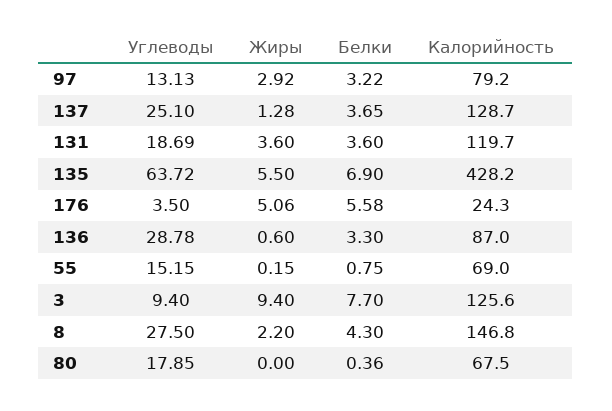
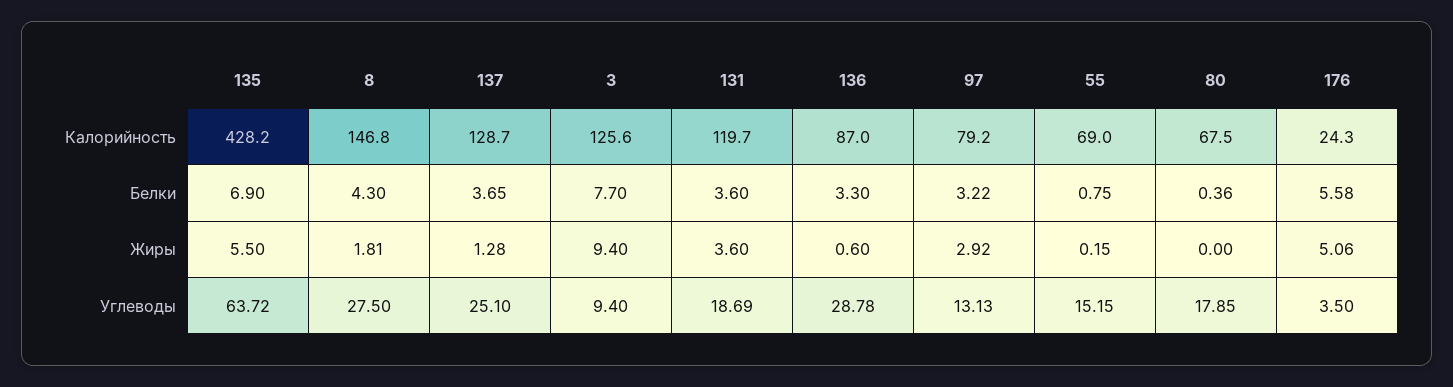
  {
    "Углеводы": {
      "97": 13.13,
      "137": 25.1,
      "131": 18.69,
      "135": 63.72,
      "176": 3.5,
      "136": 28.78,
      "55": 15.15,
      "3": 9.4,
      "8": 27.5,
      "80": 17.85
    },
    "Жиры": {
      "97": 2.92,
      "137": 1.28,
      "131": 3.6,
      "135": 5.5,
      "176": 5.06,
      "136": 0.6,
      "55": 0.15,
      "3": 9.4,
-     "8": 2.2,
+     "8": 1.81,
      "80": 0
    },
    "Белки": {
      "97": 3.22,
      "137": 3.65,
      "131": 3.6,
      "135": 6.9,
      "176": 5.58,
      "136": 3.3,
      "55": 0.75,
      "3": 7.7,
      "8": 4.3,
      "80": 0.36
    },
    "Калорийность": {
      "97": 79.2,
      "137": 128.7,
      "131": 119.7,
      "135": 428.2,
      "176": 24.3,
      "136": 87,
      "55": 69,
      "3": 125.6,
      "8": 146.8,
      "80": 67.5
    }
  }

